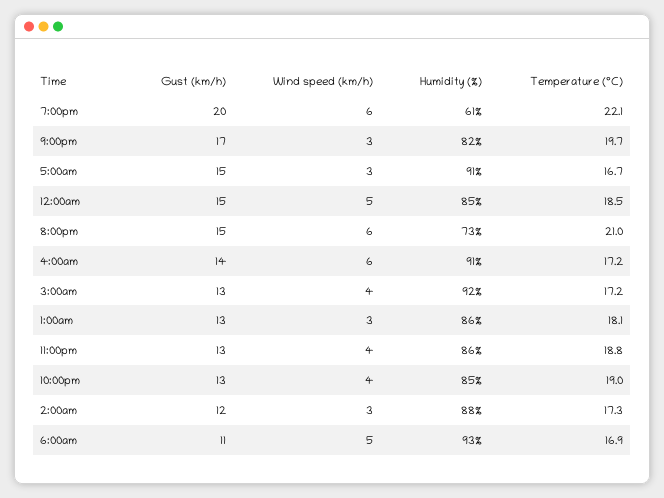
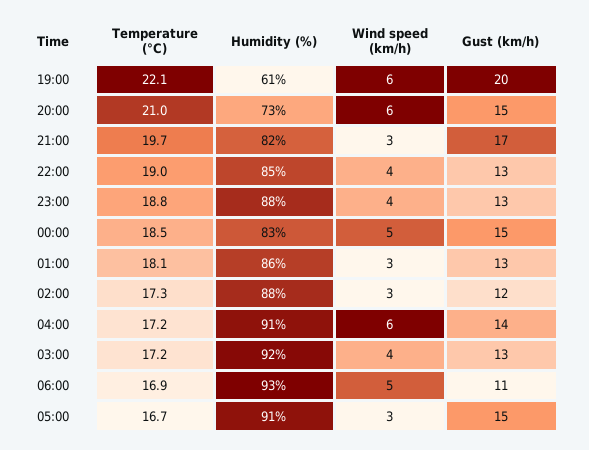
  {
    "Gust (km/h)": {
      "7:00pm": 20,
      "9:00pm": 17,
      "5:00am": 15,
      "12:00am": 15,
      "8:00pm": 15,
      "4:00am": 14,
      "3:00am": 13,
      "1:00am": 13,
      "11:00pm": 13,
      "10:00pm": 13,
      "2:00am": 12,
      "6:00am": 11
    },
    "Wind speed (km/h)": {
      "7:00pm": 6,
      "9:00pm": 3,
      "5:00am": 3,
      "12:00am": 5,
      "8:00pm": 6,
      "4:00am": 6,
      "3:00am": 4,
      "1:00am": 3,
      "11:00pm": 4,
      "10:00pm": 4,
      "2:00am": 3,
      "6:00am": 5
    },
    "Humidity (%)": {
      "7:00pm": 61,
      "9:00pm": 82,
      "5:00am": 91,
-     "12:00am": 85,
+     "12:00am": 83,
      "8:00pm": 73,
      "4:00am": 91,
      "3:00am": 92,
      "1:00am": 86,
-     "11:00pm": 86,
+     "11:00pm": 88,
      "10:00pm": 85,
      "2:00am": 88,
      "6:00am": 93
    },
    "Temperature (°C)": {
      "7:00pm": 22.1,
      "9:00pm": 19.7,
      "5:00am": 16.7,
      "12:00am": 18.5,
      "8:00pm": 21,
      "4:00am": 17.2,
      "3:00am": 17.2,
      "1:00am": 18.1,
      "11:00pm": 18.8,
      "10:00pm": 19,
      "2:00am": 17.3,
      "6:00am": 16.9
    }
  }

